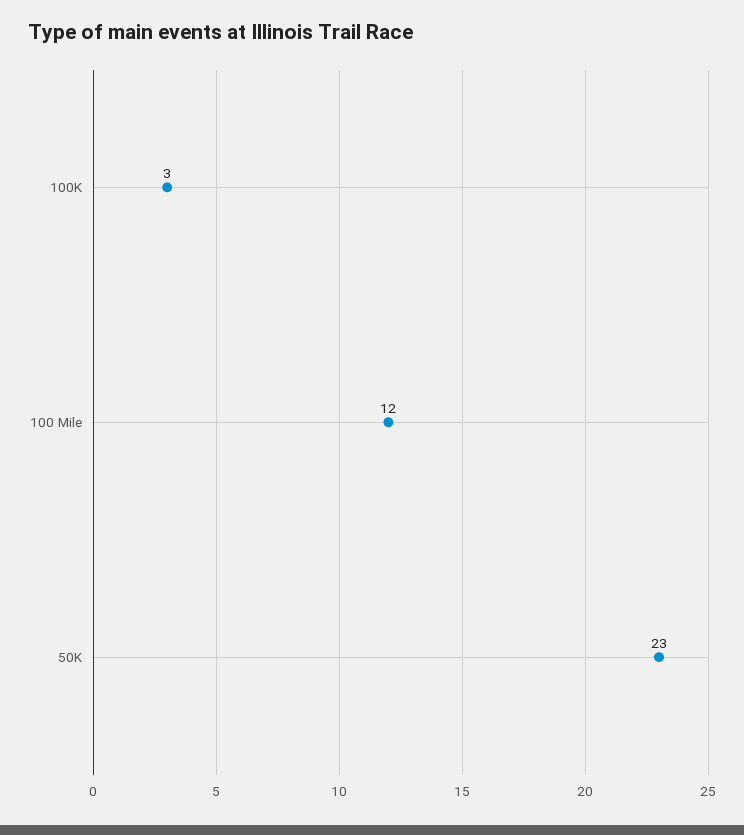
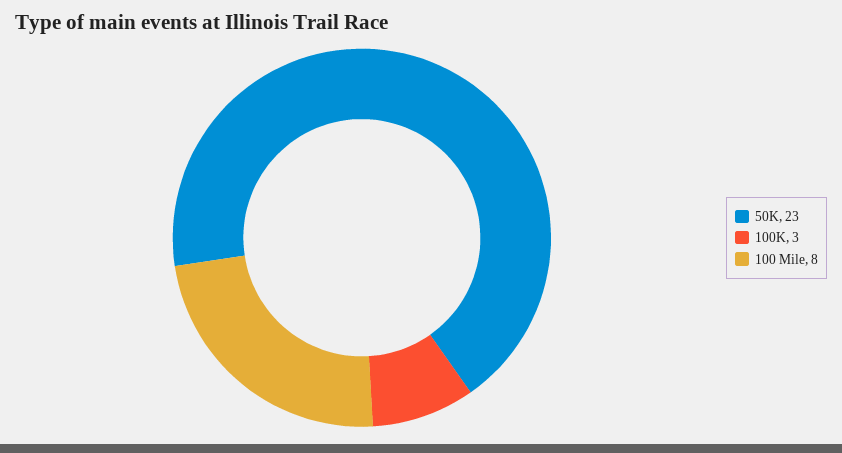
  {
    "100K": 3,
-   "100 Mile": 12,
+   "100 Mile": 8,
    "50K": 23
  }

